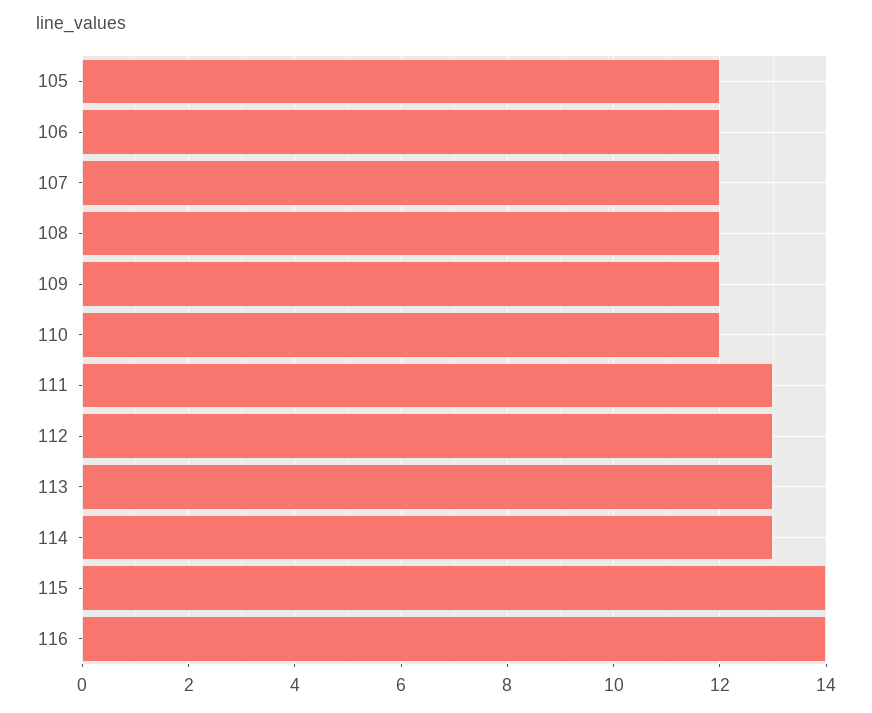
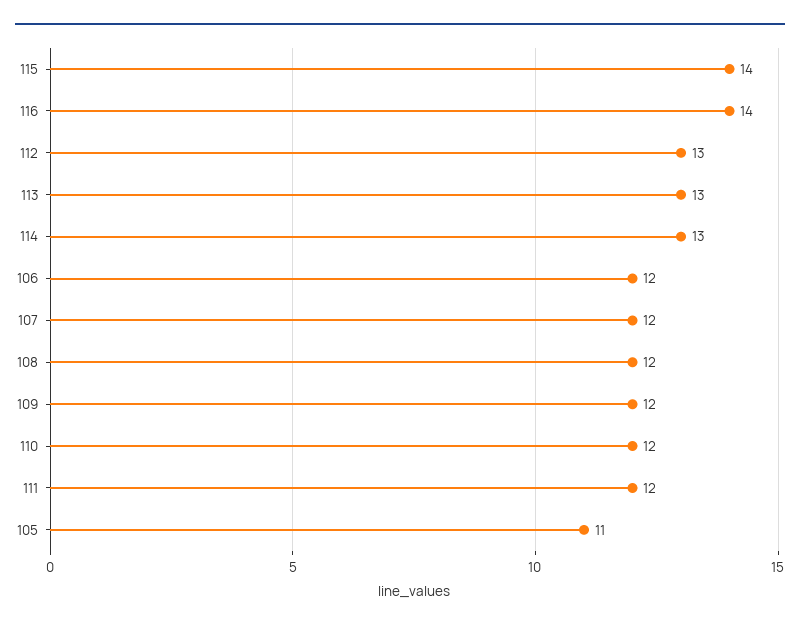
  {
-   "105": 12,
+   "105": 11,
    "106": 12,
    "107": 12,
    "108": 12,
    "109": 12,
    "110": 12,
-   "111": 13,
+   "111": 12,
    "112": 13,
    "113": 13,
    "114": 13,
    "115": 14,
    "116": 14
  }

